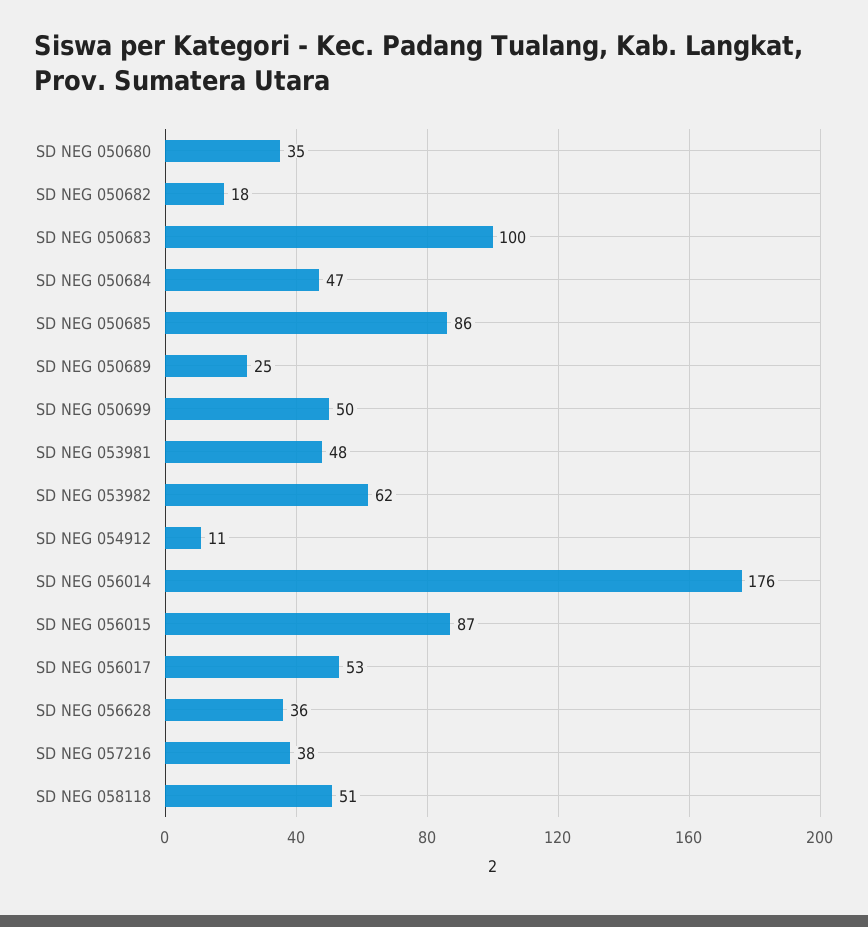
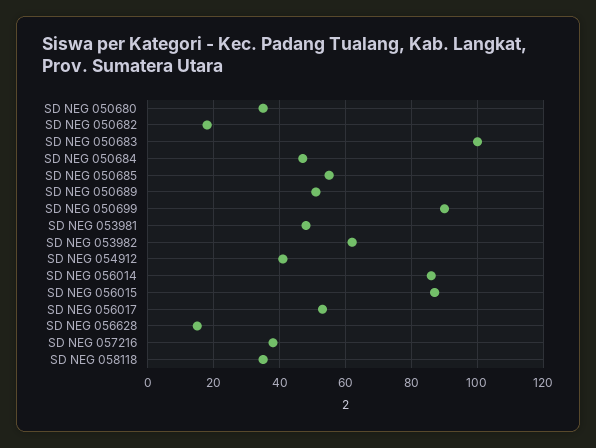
  {
    "SD NEG 050680": 35,
    "SD NEG 050682": 18,
    "SD NEG 050683": 100,
    "SD NEG 050684": 47,
-   "SD NEG 050685": 86,
+   "SD NEG 050685": 55,
-   "SD NEG 050689": 25,
+   "SD NEG 050689": 50,
-   "SD NEG 050699": 50,
+   "SD NEG 050699": 90,
    "SD NEG 053981": 48,
    "SD NEG 053982": 62,
-   "SD NEG 054912": 11,
+   "SD NEG 054912": 40,
-   "SD NEG 056014": 176,
+   "SD NEG 056014": 85,
    "SD NEG 056015": 87,
    "SD NEG 056017": 53,
-   "SD NEG 056628": 36,
+   "SD NEG 056628": 15,
    "SD NEG 057216": 38,
-   "SD NEG 058118": 51
+   "SD NEG 058118": 35
  }

